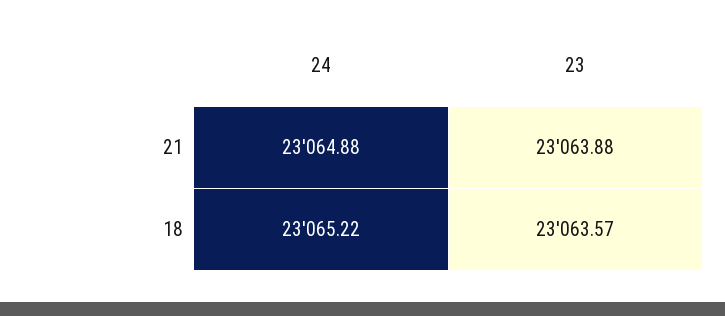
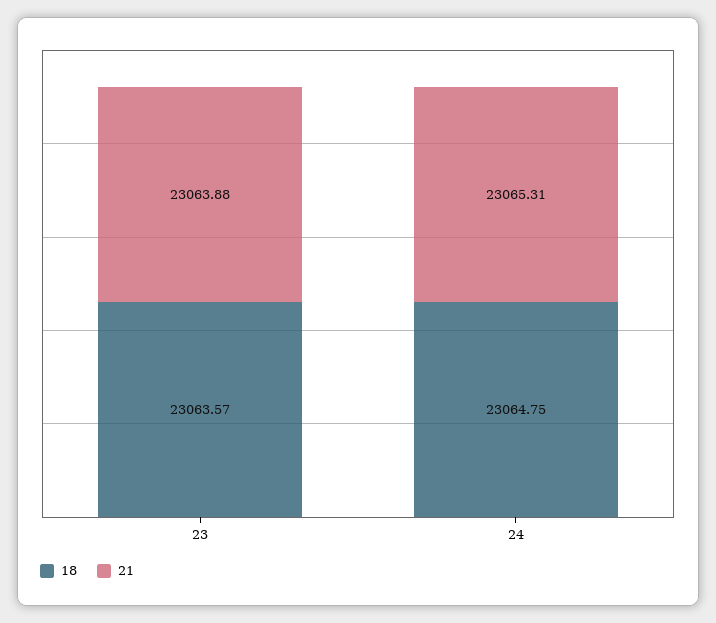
  {
    "21": {
-     "24": 23064.88,
+     "24": 23065.31,
      "23": 23063.88
    },
    "18": {
-     "24": 23065.22,
+     "24": 23064.75,
      "23": 23063.57
    }
  }

